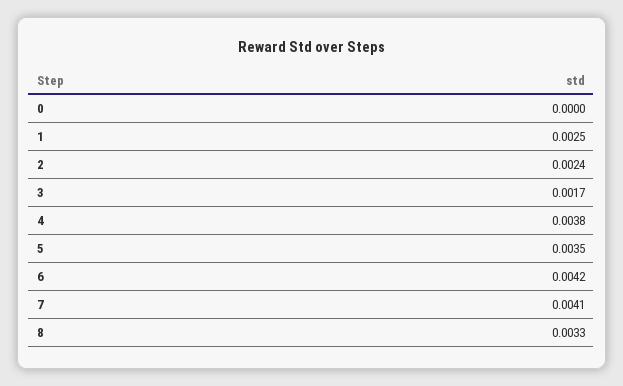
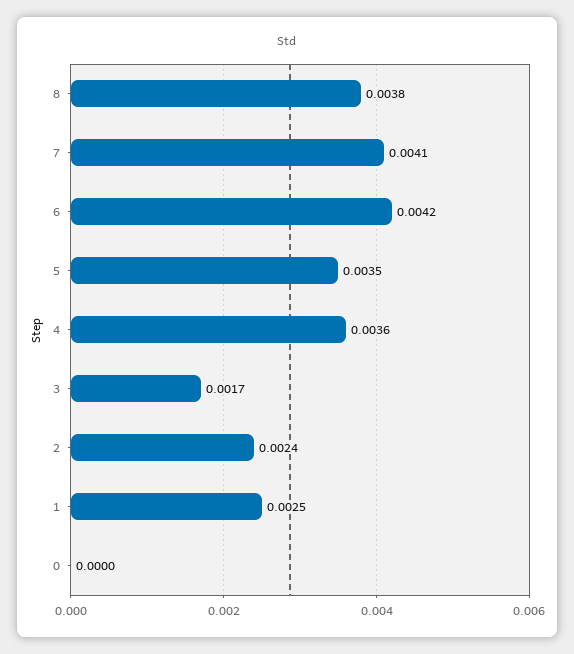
  {
    "0": 0,
    "1": 0.0025,
    "2": 0.0024,
    "3": 0.0017,
-   "4": 0.0038,
+   "4": 0.0036,
    "5": 0.0035,
    "6": 0.0042,
    "7": 0.0041,
-   "8": 0.0033
+   "8": 0.0038
  }

